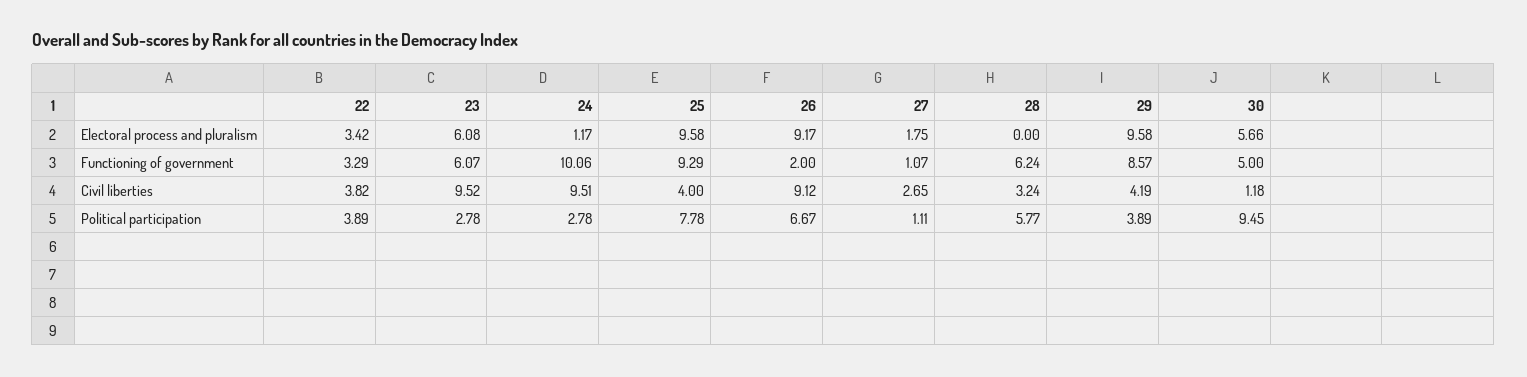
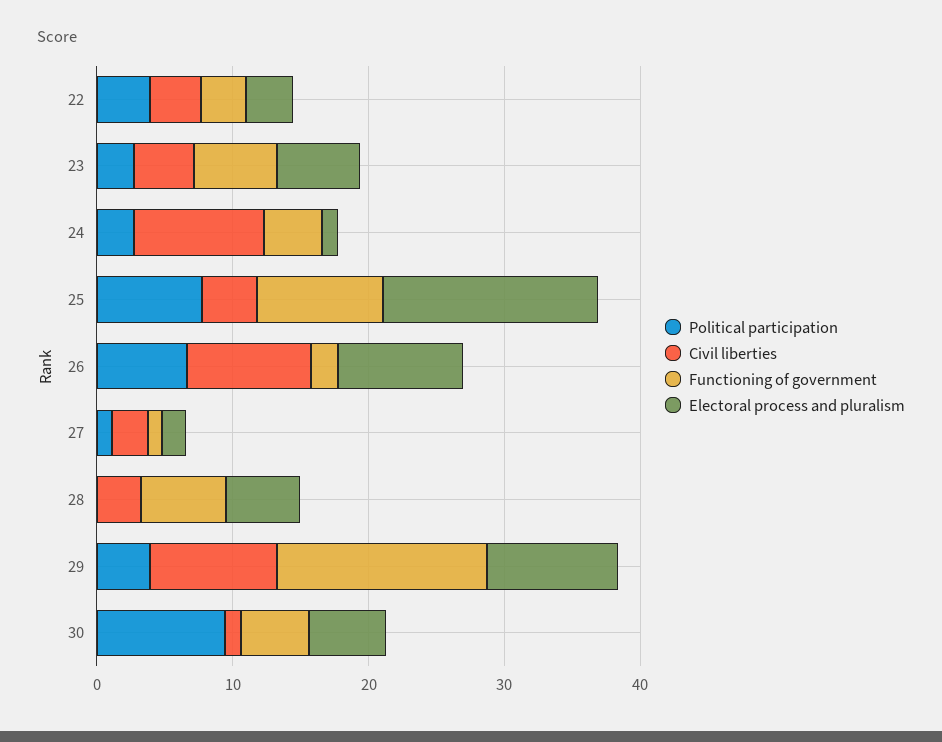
  {
    "Electoral process and pluralism": {
      "22": 3.42,
      "23": 6.08,
      "24": 1.17,
-     "25": 9.58,
+     "25": 16,
      "26": 9.17,
      "27": 1.75,
-     "28": 0,
+     "28": 6,
      "29": 9.58,
      "30": 5.66
    },
    "Functioning of government": {
      "22": 3.29,
      "23": 6.07,
-     "24": 10.06,
+     "24": 4,
      "25": 9.29,
      "26": 2,
      "27": 1.07,
      "28": 6.24,
-     "29": 8.57,
+     "29": 16,
      "30": 5
    },
    "Civil liberties": {
      "22": 3.82,
-     "23": 9.52,
+     "23": 4,
      "24": 9.51,
      "25": 4,
      "26": 9.12,
      "27": 2.65,
      "28": 3.24,
-     "29": 4.19,
+     "29": 10,
      "30": 1.18
    },
    "Political participation": {
      "22": 3.89,
      "23": 2.78,
      "24": 2.78,
      "25": 7.78,
      "26": 6.67,
      "27": 1.11,
-     "28": 5.77,
+     "28": 0,
      "29": 3.89,
      "30": 9.45
    }
  }

